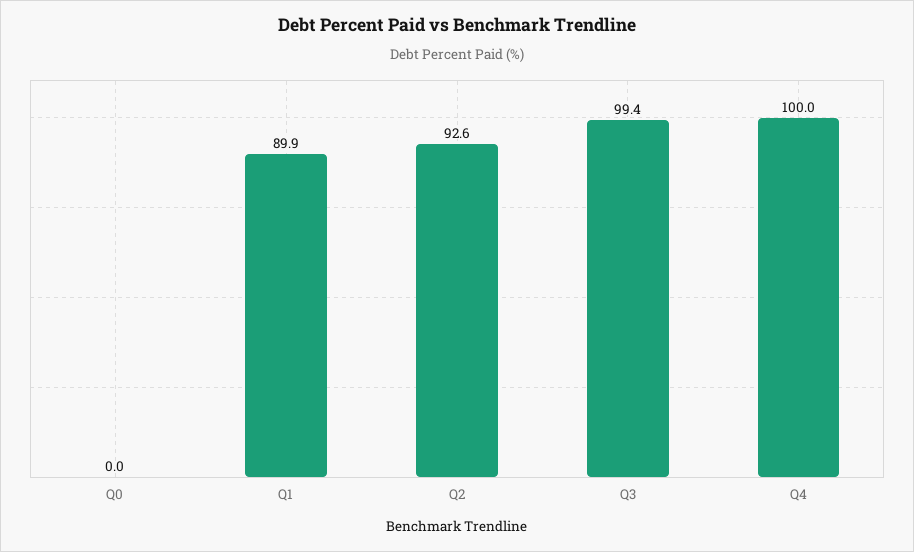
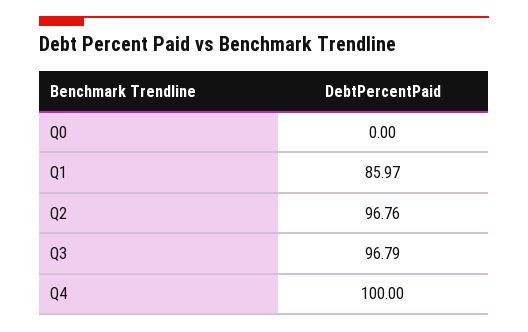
  {
    "Q0": 0,
-   "Q1": 89.9,
+   "Q1": 85.97,
-   "Q2": 92.6,
+   "Q2": 96.76,
-   "Q3": 99.4,
+   "Q3": 96.79,
    "Q4": 100
  }

